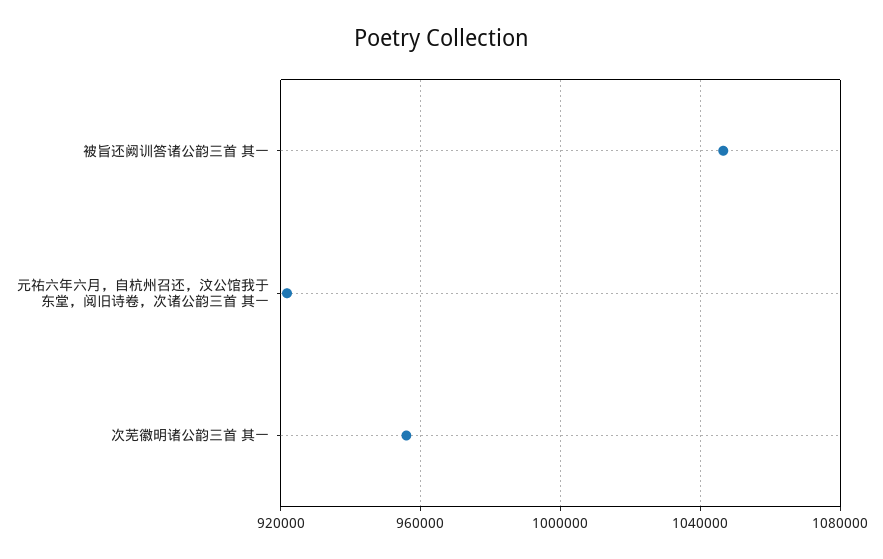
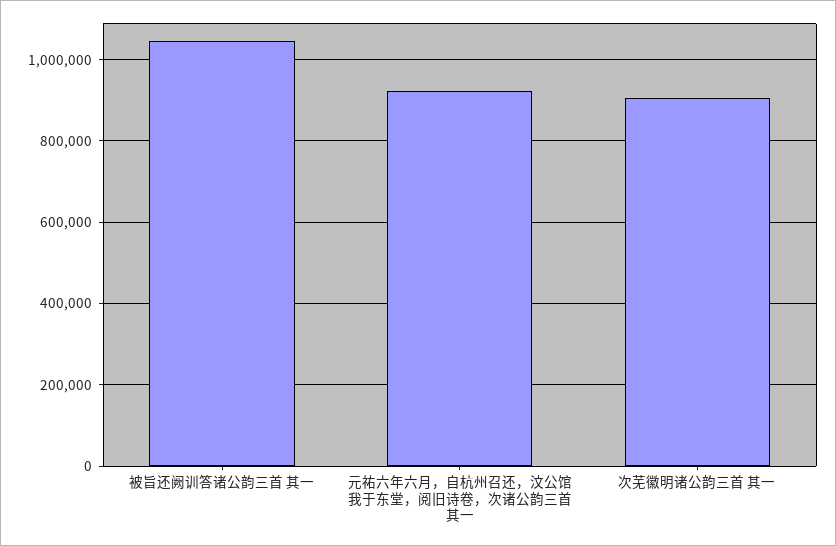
  {
    "被旨还阙训答诸公韵三首 其一": 1045000,
    "元祐六年六月，自杭州召还，汶公馆我于东堂，阅旧诗卷，次诸公韵三首 其一": 920000,
-   "次芜徽明诸公韵三首 其一": 955000
+   "次芜徽明诸公韵三首 其一": 900000
  }

